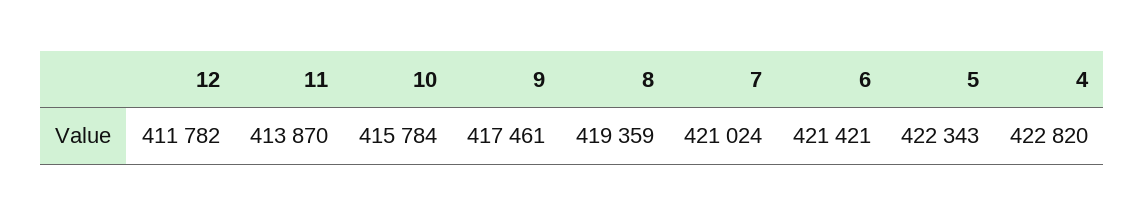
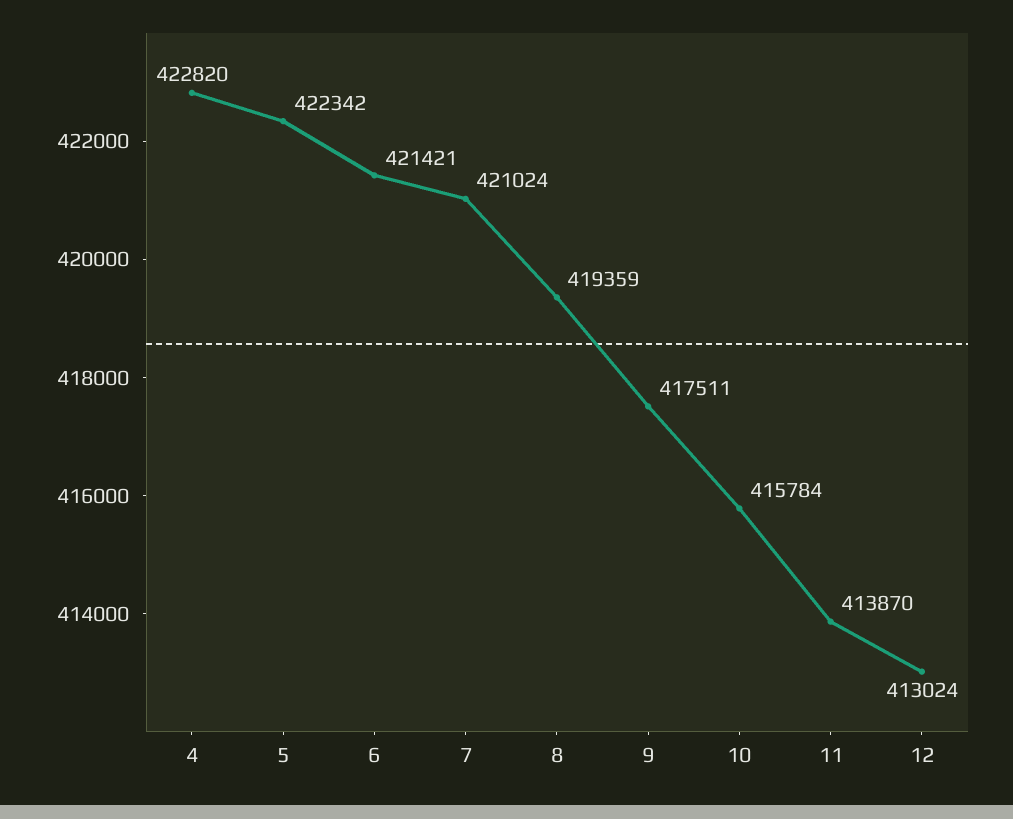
  {
-   "12": 411782,
+   "12": 413024,
    "11": 413870,
    "10": 415784,
-   "9": 417461,
+   "9": 417511,
    "8": 419359,
    "7": 421024,
    "6": 421421,
-   "5": 422343,
+   "5": 422342,
    "4": 422820
  }

